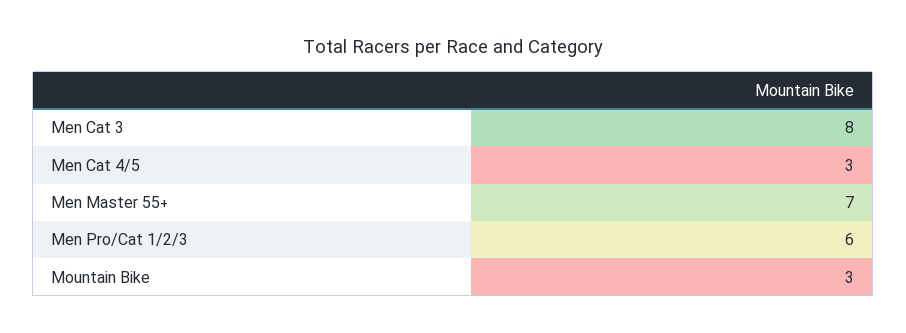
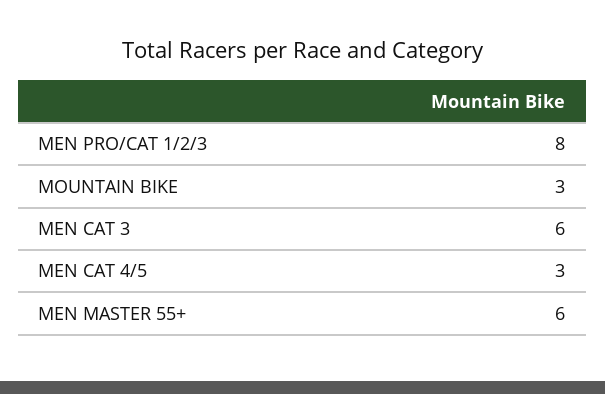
  {
-   "Men Cat 3": 8,
+   "Men Cat 3": 6,
    "Men Cat 4/5": 3,
-   "Men Master 55+": 7,
+   "Men Master 55+": 6,
-   "Men Pro/Cat 1/2/3": 6,
+   "Men Pro/Cat 1/2/3": 8,
    "Mountain Bike": 3
  }

